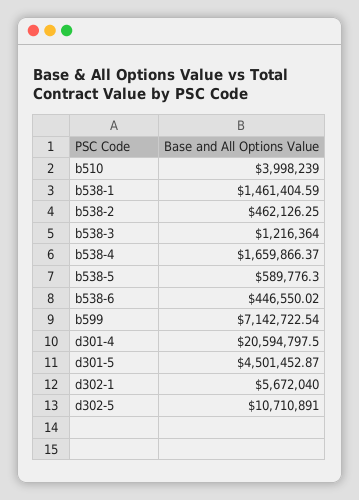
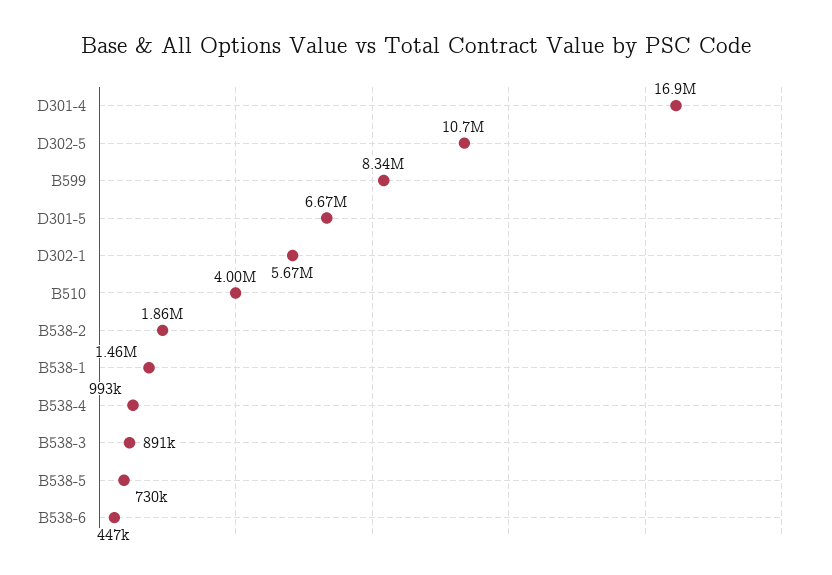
  {
    "b510": 3998239,
    "b538-1": 1461404.59,
-   "b538-2": 462126.25,
+   "b538-2": 1860000,
-   "b538-3": 1216364,
+   "b538-3": 891000,
-   "b538-4": 1659866.37,
+   "b538-4": 993000,
-   "b538-5": 589776.3,
+   "b538-5": 730000,
    "b538-6": 446550.02,
-   "b599": 7142722.54,
+   "b599": 8340000,
-   "d301-4": 20594797.5,
+   "d301-4": 16900000,
-   "d301-5": 4501452.87,
+   "d301-5": 6670000,
    "d302-1": 5672040,
    "d302-5": 10710891
  }

